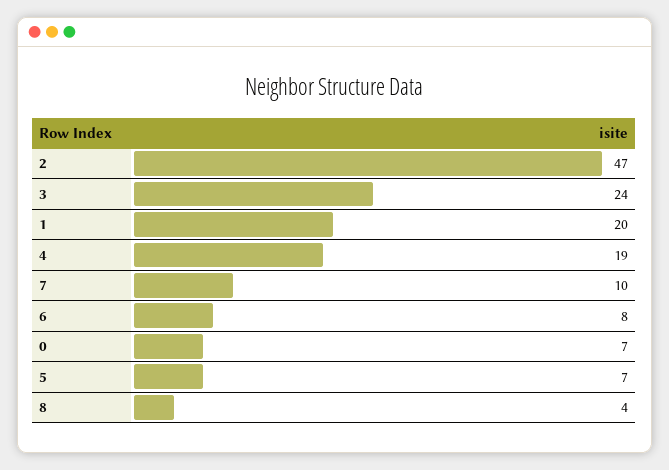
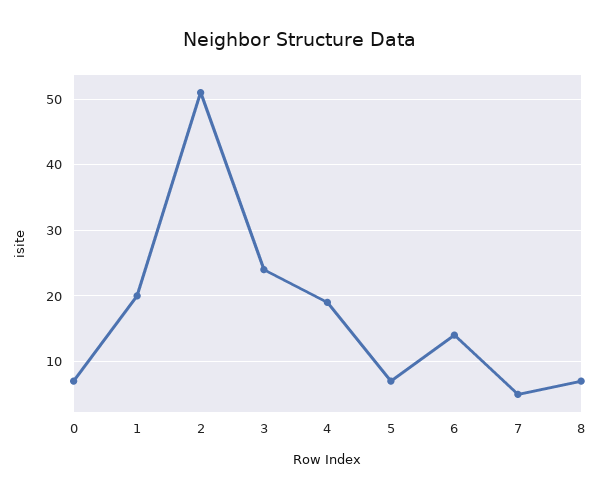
  {
-   "2": 47,
+   "2": 51,
    "3": 24,
    "1": 20,
    "4": 19,
-   "7": 10,
+   "7": 5,
-   "6": 8,
+   "6": 14,
    "0": 7,
    "5": 7,
-   "8": 4
+   "8": 7
  }

